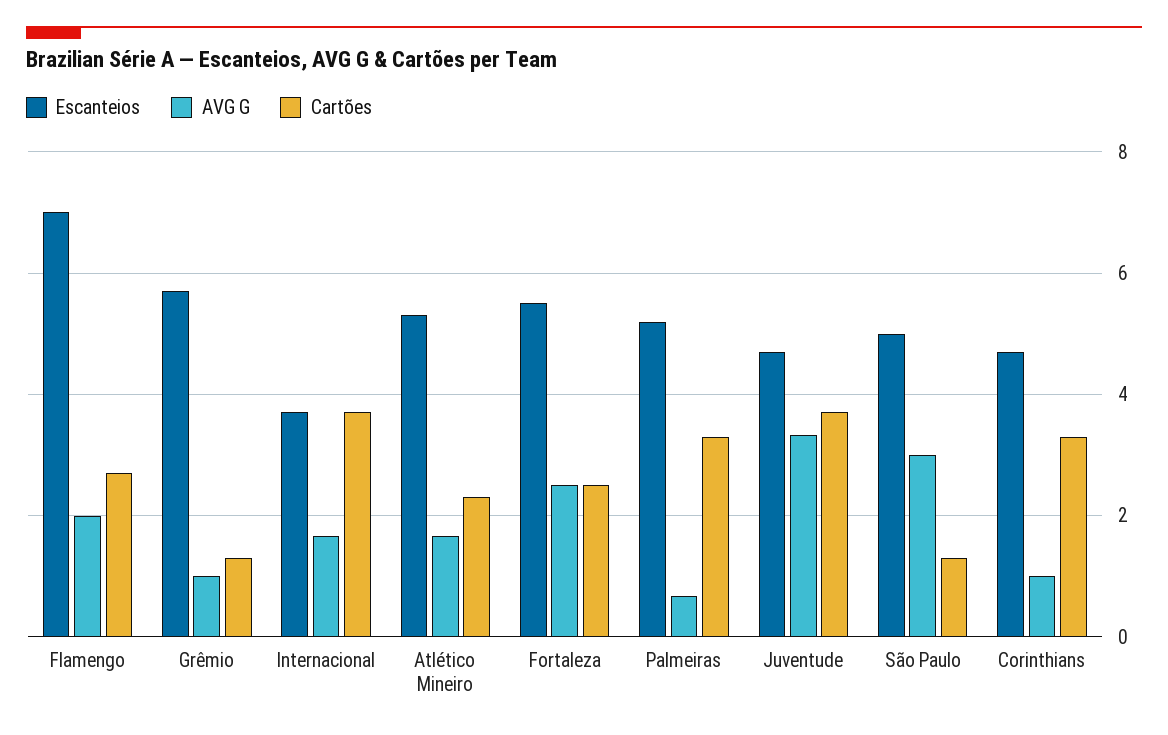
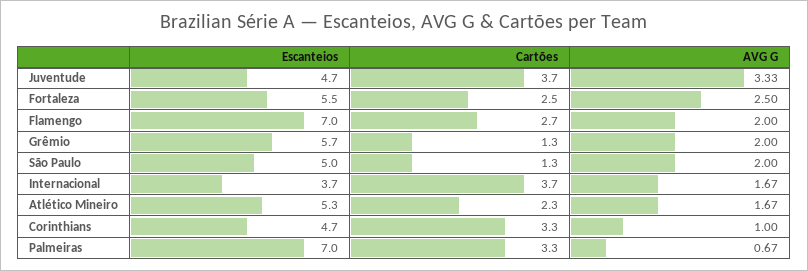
  {
    "Escanteios": {
      "Flamengo": 7,
      "Grêmio": 5.7,
      "Internacional": 3.7,
      "Atlético Mineiro": 5.3,
      "Fortaleza": 5.5,
-     "Palmeiras": 5.2,
+     "Palmeiras": 7,
      "Juventude": 4.7,
      "São Paulo": 5,
      "Corinthians": 4.7
    },
    "AVG G": {
      "Flamengo": 2,
-     "Grêmio": 1,
+     "Grêmio": 2,
      "Internacional": 1.67,
      "Atlético Mineiro": 1.67,
      "Fortaleza": 2.5,
      "Palmeiras": 0.67,
      "Juventude": 3.33,
-     "São Paulo": 3,
+     "São Paulo": 2,
      "Corinthians": 1
    },
    "Cartões": {
      "Flamengo": 2.7,
      "Grêmio": 1.3,
      "Internacional": 3.7,
      "Atlético Mineiro": 2.3,
      "Fortaleza": 2.5,
      "Palmeiras": 3.3,
      "Juventude": 3.7,
      "São Paulo": 1.3,
      "Corinthians": 3.3
    }
  }

